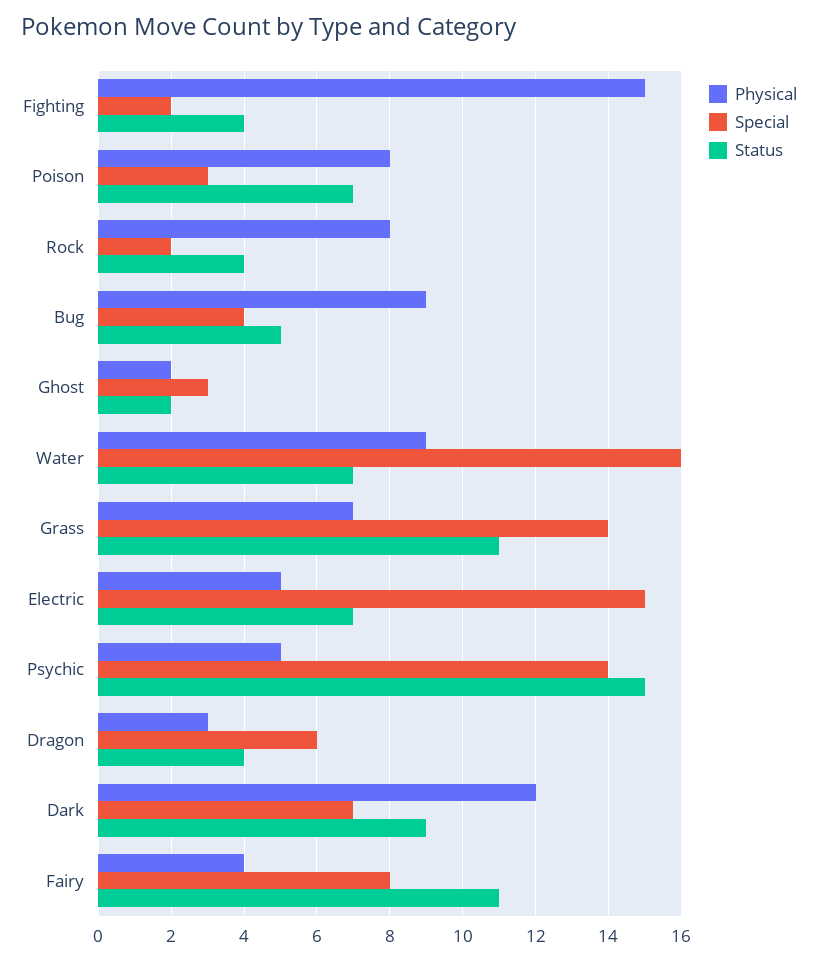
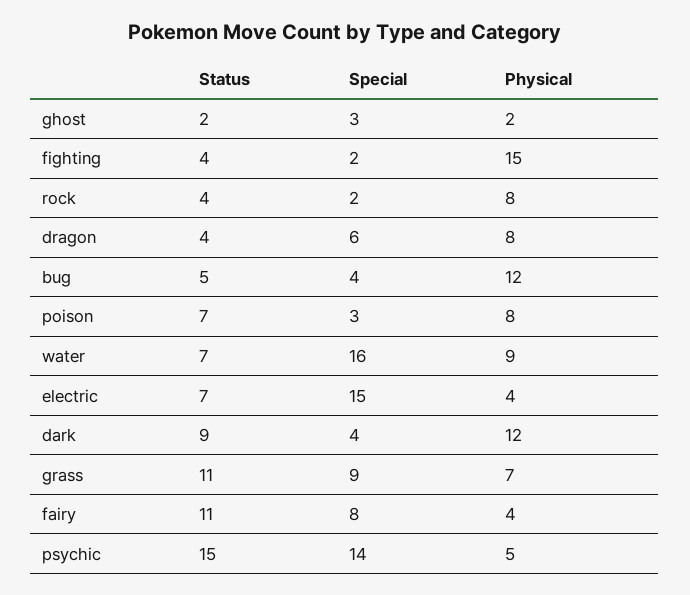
  {
    "Physical": {
      "Fighting": 15,
      "Poison": 8,
      "Rock": 8,
-     "Bug": 9,
+     "Bug": 12,
      "Ghost": 2,
      "Water": 9,
      "Grass": 7,
-     "Electric": 5,
+     "Electric": 4,
      "Psychic": 5,
-     "Dragon": 3,
+     "Dragon": 8,
      "Dark": 12,
      "Fairy": 4
    },
    "Special": {
      "Fighting": 2,
      "Poison": 3,
      "Rock": 2,
      "Bug": 4,
      "Ghost": 3,
      "Water": 16,
-     "Grass": 14,
+     "Grass": 9,
      "Electric": 15,
      "Psychic": 14,
      "Dragon": 6,
-     "Dark": 7,
+     "Dark": 4,
      "Fairy": 8
    },
    "Status": {
      "Fighting": 4,
      "Poison": 7,
      "Rock": 4,
      "Bug": 5,
      "Ghost": 2,
      "Water": 7,
      "Grass": 11,
      "Electric": 7,
      "Psychic": 15,
      "Dragon": 4,
      "Dark": 9,
      "Fairy": 11
    }
  }

